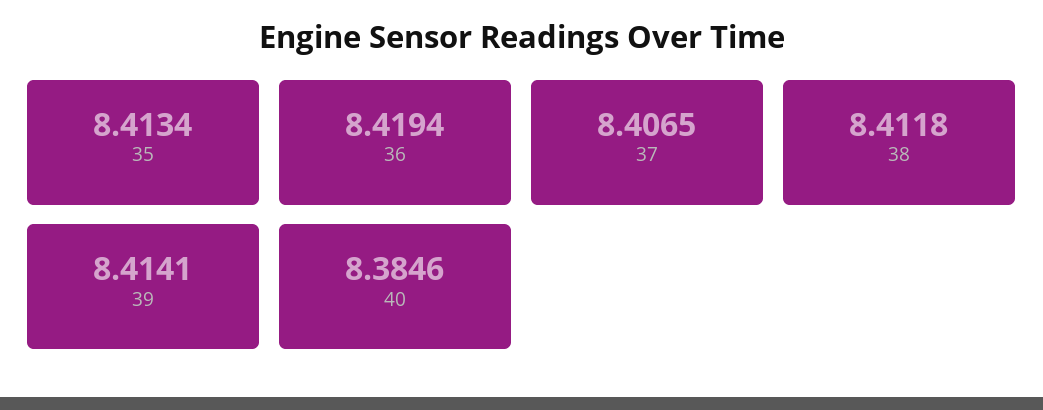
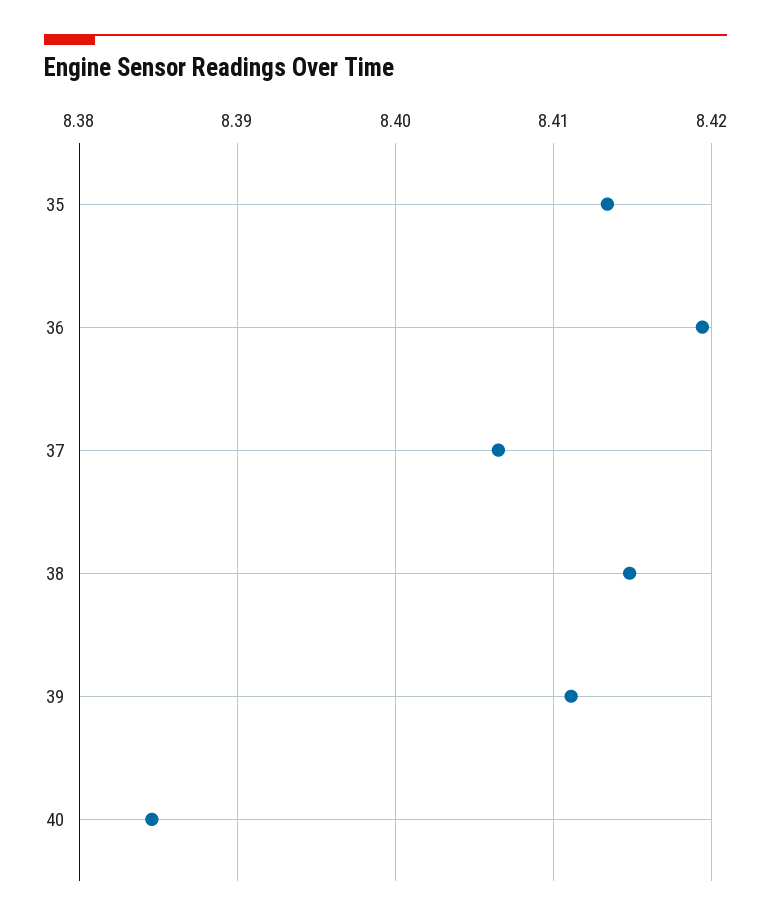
  {
    "35": 8.4134,
    "36": 8.4194,
    "37": 8.4065,
-   "38": 8.4118,
+   "38": 8.415,
-   "39": 8.4141,
+   "39": 8.411,
    "40": 8.3846
  }

